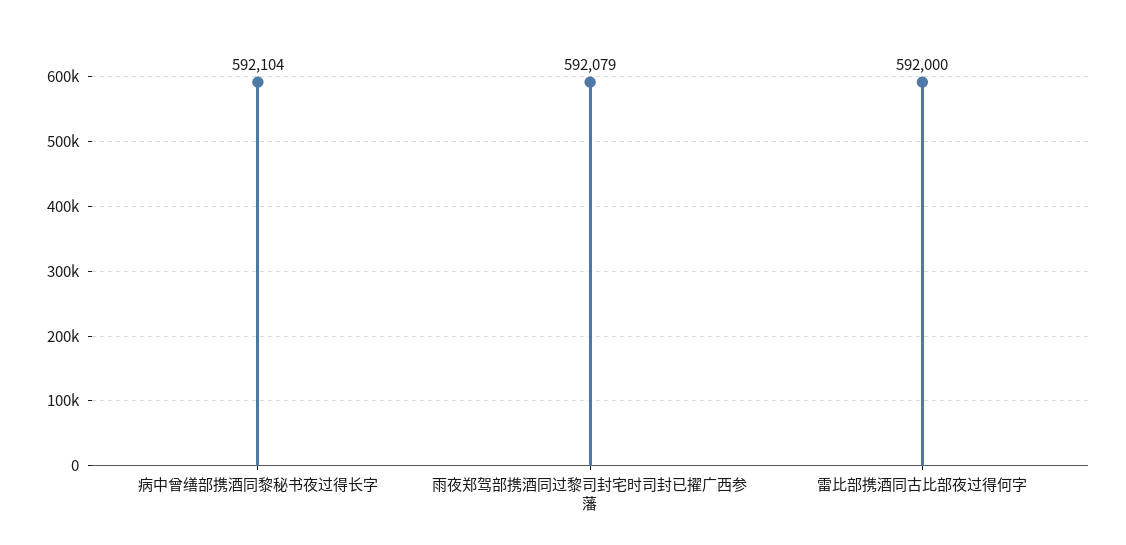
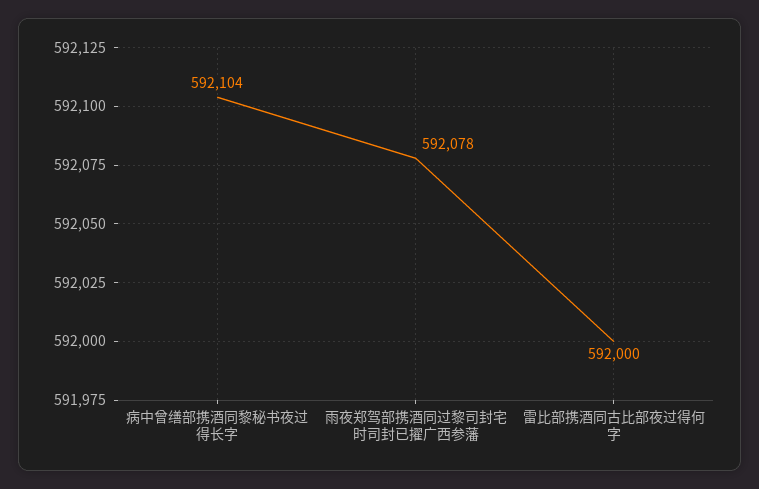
  {
    "病中曾缮部携酒同黎秘书夜过得长字": 592104,
-   "雨夜郑驾部携酒同过黎司封宅时司封已擢广西参藩": 592079,
+   "雨夜郑驾部携酒同过黎司封宅时司封已擢广西参藩": 592078,
    "雷比部携酒同古比部夜过得何字": 592000
  }

